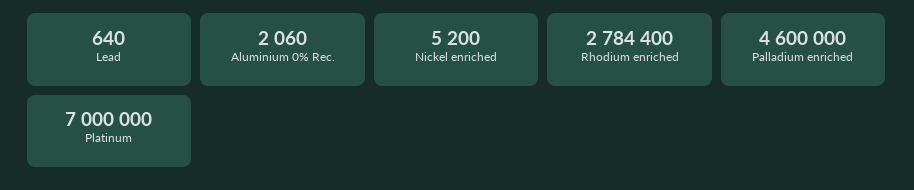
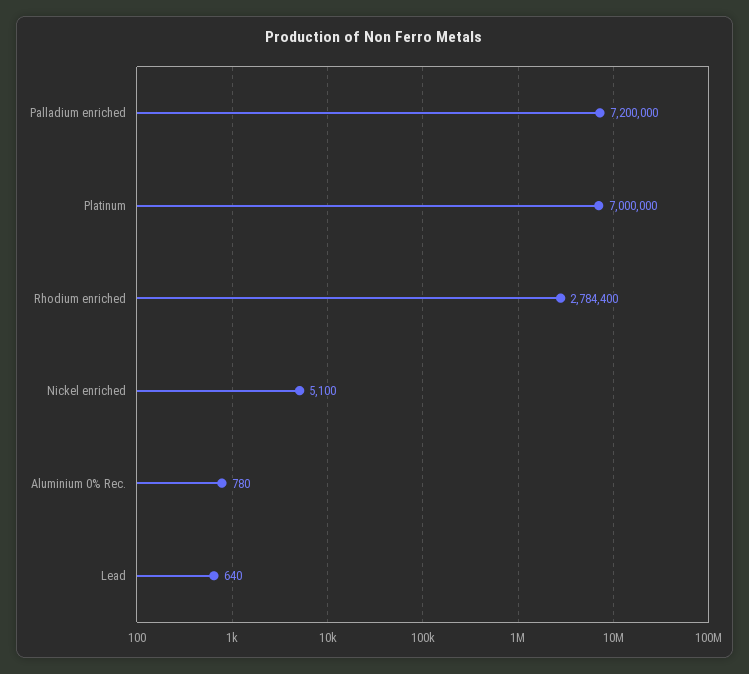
  {
    "Lead": 640,
-   "Aluminium 0% Rec.": 2060,
+   "Aluminium 0% Rec.": 780,
-   "Nickel enriched": 5200,
+   "Nickel enriched": 5100,
    "Rhodium enriched": 2784400,
-   "Palladium enriched": 4600000,
+   "Palladium enriched": 7200000,
    "Platinum": 7000000
  }

